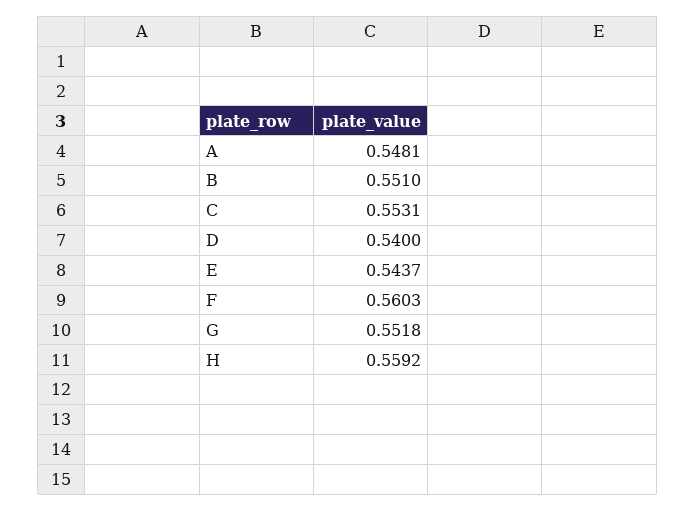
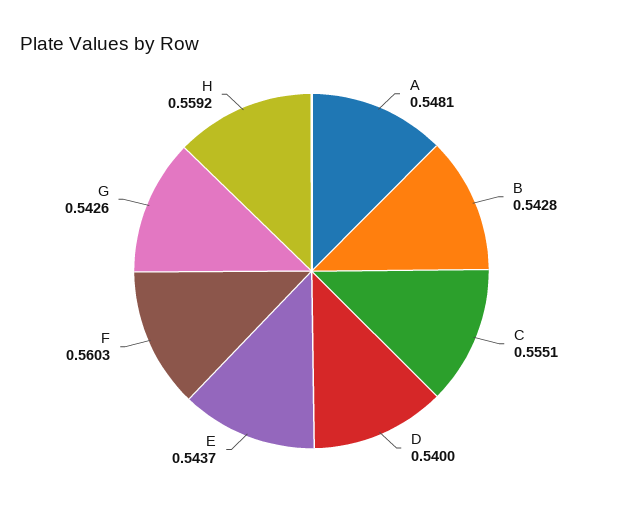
  {
    "A": 0.5481,
-   "B": 0.551,
+   "B": 0.5428,
-   "C": 0.5531,
+   "C": 0.5551,
    "D": 0.54,
    "E": 0.5437,
    "F": 0.5603,
-   "G": 0.5518,
+   "G": 0.5426,
    "H": 0.5592
  }

